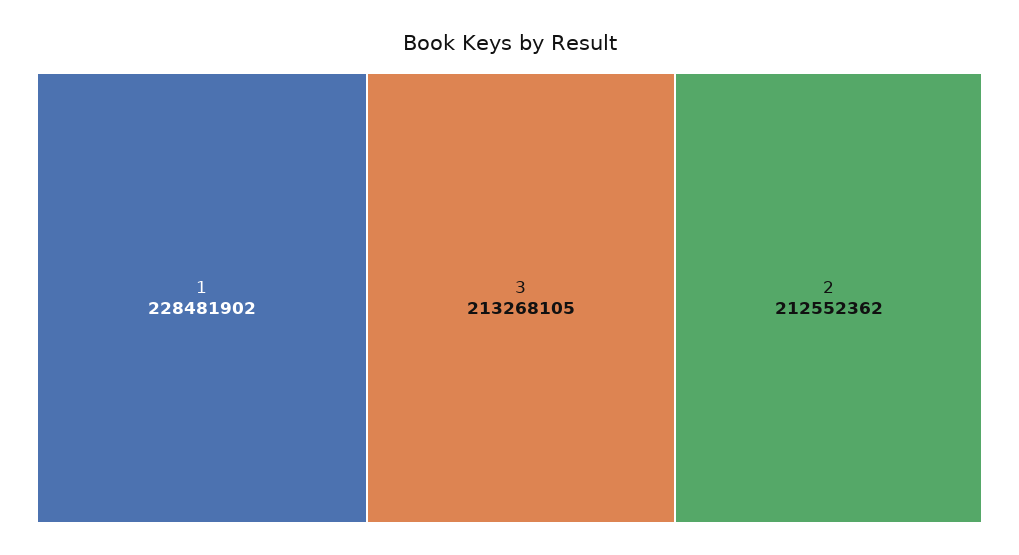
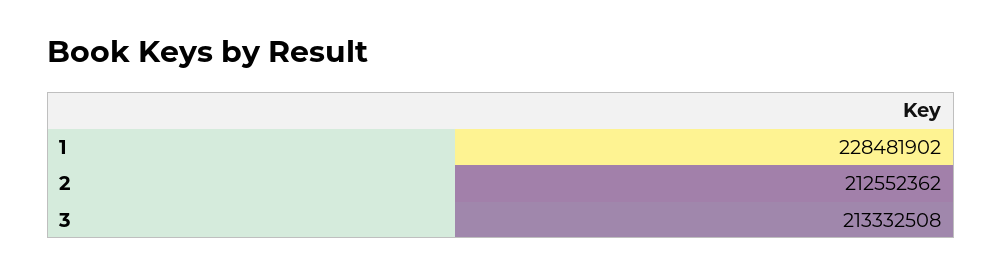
  {
    "1": 228481902,
-   "3": 213268105,
+   "3": 213332508,
    "2": 212552362
  }

